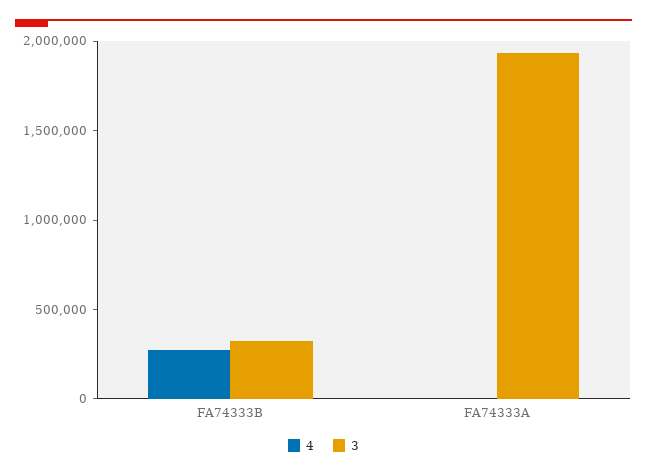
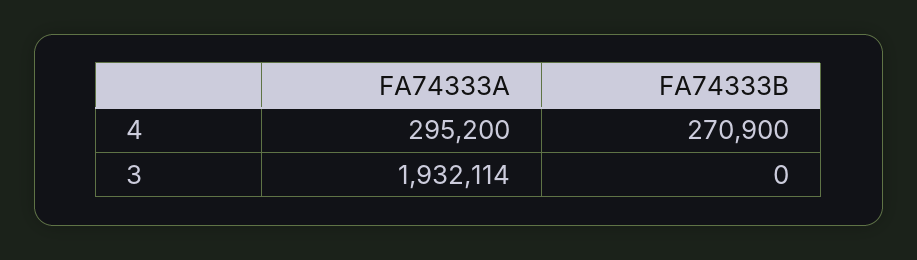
  {
    "4": {
      "FA74333B": 270900,
-     "FA74333A": 0
+     "FA74333A": 295200
    },
    "3": {
-     "FA74333B": 300000,
+     "FA74333B": 0,
      "FA74333A": 1932114
    }
  }

